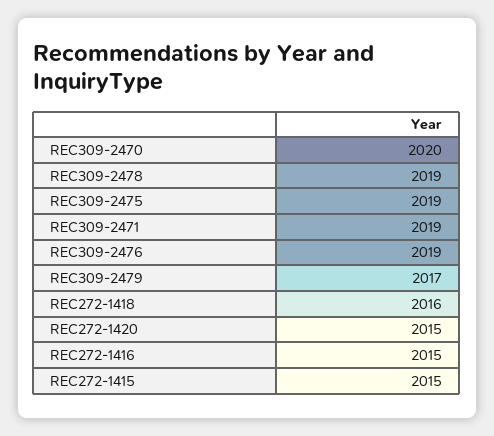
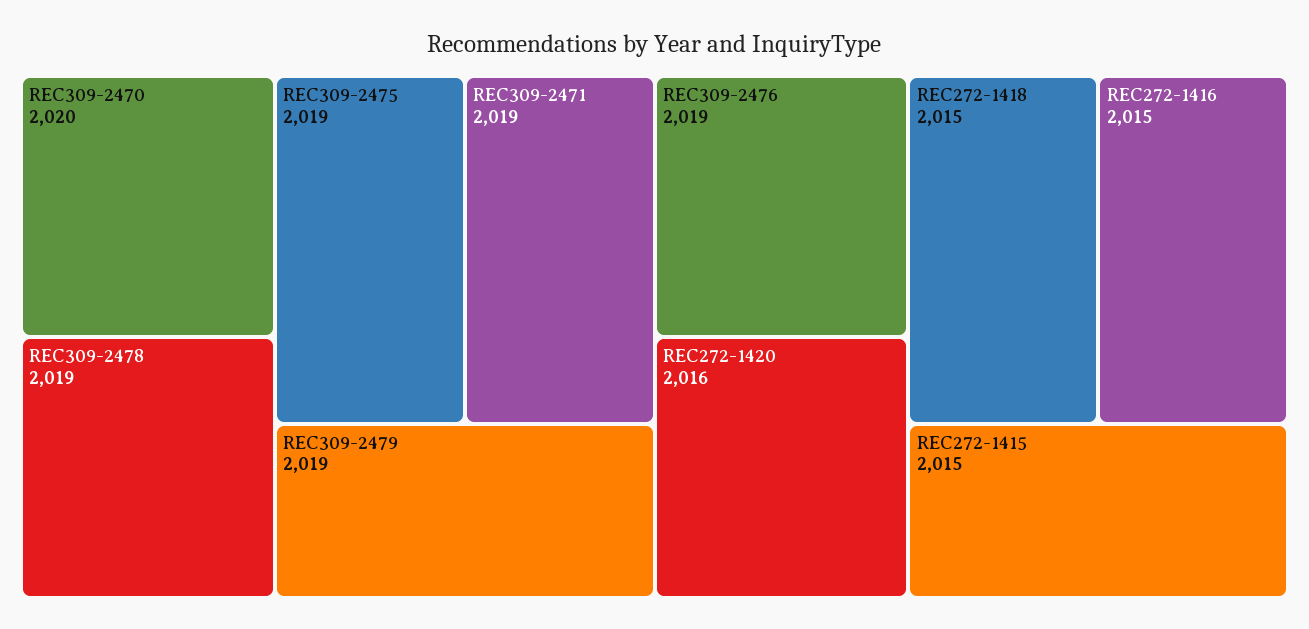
  {
    "REC309-2470": 2020,
    "REC309-2478": 2019,
    "REC309-2475": 2019,
    "REC309-2471": 2019,
    "REC309-2476": 2019,
-   "REC309-2479": 2017,
+   "REC309-2479": 2019,
-   "REC272-1418": 2016,
+   "REC272-1418": 2015,
-   "REC272-1420": 2015,
+   "REC272-1420": 2016,
    "REC272-1416": 2015,
    "REC272-1415": 2015
  }

